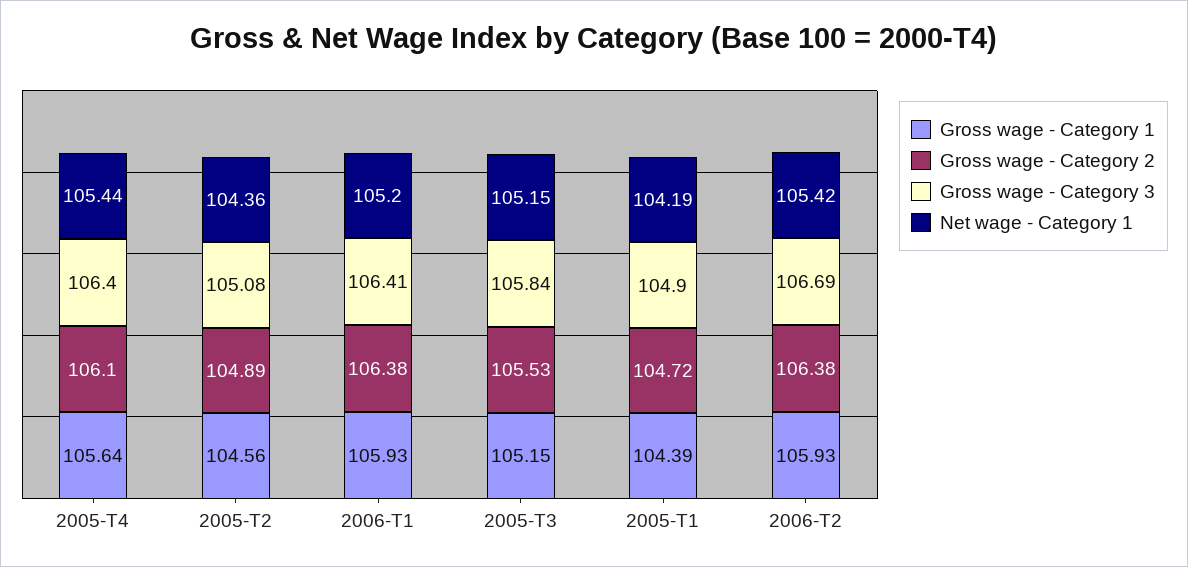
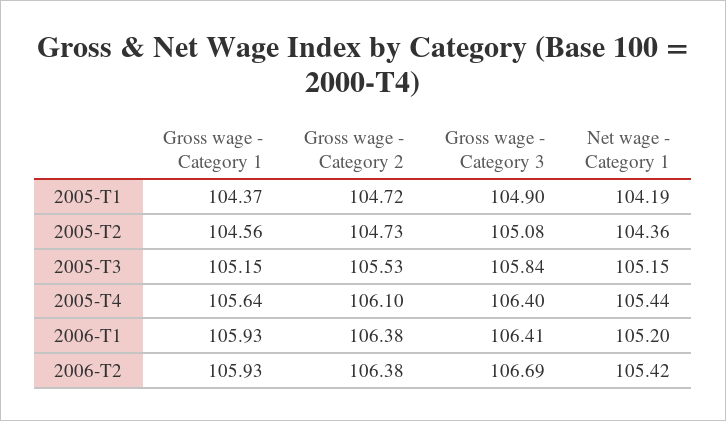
  {
    "Gross wage - Category 1": {
      "2005-T4": 105.64,
      "2005-T2": 104.56,
      "2006-T1": 105.93,
      "2005-T3": 105.15,
-     "2005-T1": 104.39,
+     "2005-T1": 104.37,
      "2006-T2": 105.93
    },
    "Gross wage - Category 2": {
      "2005-T4": 106.1,
-     "2005-T2": 104.89,
+     "2005-T2": 104.73,
      "2006-T1": 106.38,
      "2005-T3": 105.53,
      "2005-T1": 104.72,
      "2006-T2": 106.38
    },
    "Gross wage - Category 3": {
      "2005-T4": 106.4,
      "2005-T2": 105.08,
      "2006-T1": 106.41,
      "2005-T3": 105.84,
      "2005-T1": 104.9,
      "2006-T2": 106.69
    },
    "Net wage - Category 1": {
      "2005-T4": 105.44,
      "2005-T2": 104.36,
      "2006-T1": 105.2,
      "2005-T3": 105.15,
      "2005-T1": 104.19,
      "2006-T2": 105.42
    }
  }

